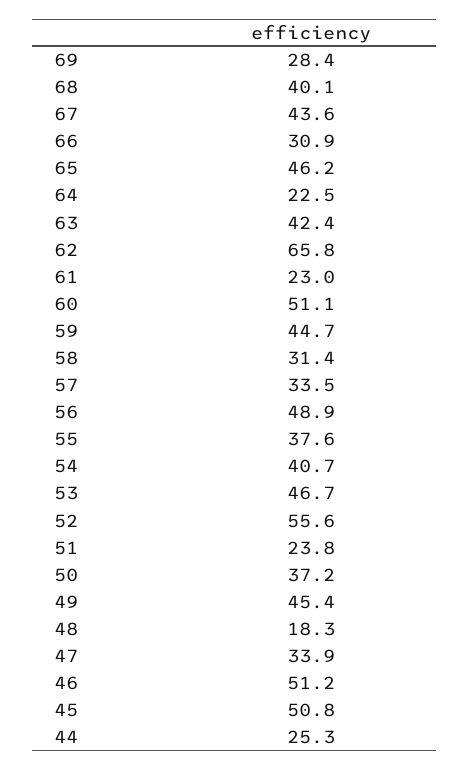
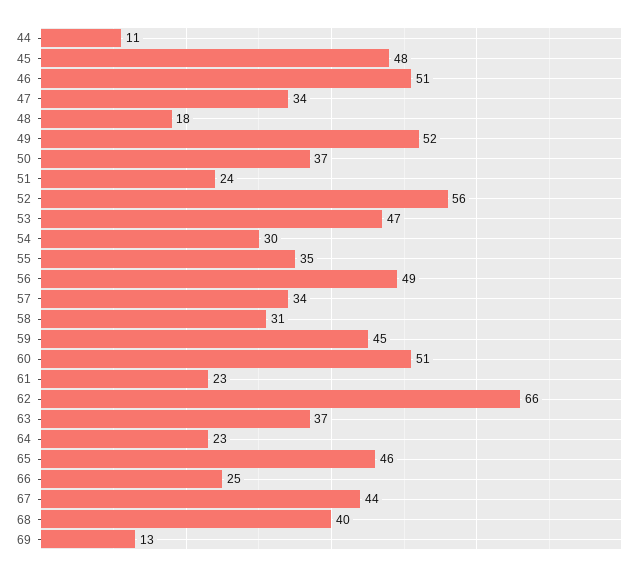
  {
-   "69": 28.4,
+   "69": 13,
    "68": 40.1,
    "67": 43.6,
-   "66": 30.9,
+   "66": 25,
    "65": 46.2,
    "64": 22.5,
-   "63": 42.4,
+   "63": 37,
    "62": 65.8,
    "61": 23,
    "60": 51.1,
    "59": 44.7,
    "58": 31.4,
    "57": 33.5,
    "56": 48.9,
-   "55": 37.6,
+   "55": 35,
-   "54": 40.7,
+   "54": 30,
    "53": 46.7,
    "52": 55.6,
    "51": 23.8,
    "50": 37.2,
-   "49": 45.4,
+   "49": 52,
    "48": 18.3,
    "47": 33.9,
    "46": 51.2,
-   "45": 50.8,
+   "45": 48,
-   "44": 25.3
+   "44": 11
  }

